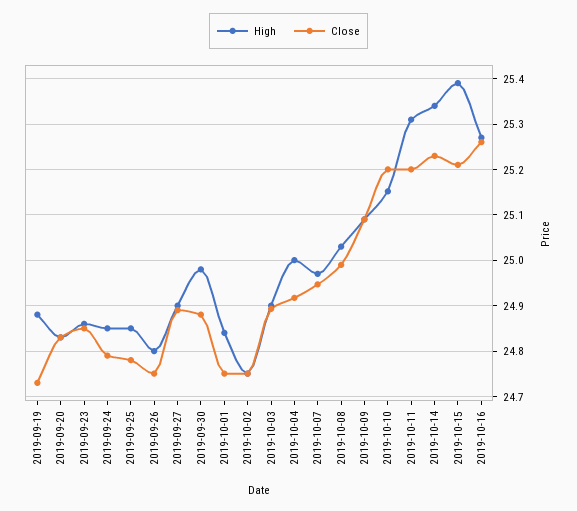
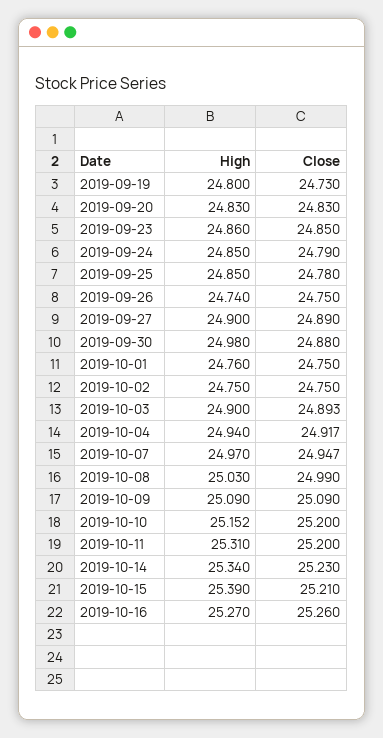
  {
    "High": {
-     "2019-09-19": 24.88,
+     "2019-09-19": 24.8,
      "2019-09-20": 24.83,
      "2019-09-23": 24.86,
      "2019-09-24": 24.85,
      "2019-09-25": 24.85,
-     "2019-09-26": 24.8,
+     "2019-09-26": 24.74,
      "2019-09-27": 24.9,
      "2019-09-30": 24.98,
-     "2019-10-01": 24.84,
+     "2019-10-01": 24.76,
      "2019-10-02": 24.75,
      "2019-10-03": 24.9,
-     "2019-10-04": 25,
+     "2019-10-04": 24.94,
      "2019-10-07": 24.97,
      "2019-10-08": 25.03,
      "2019-10-09": 25.09,
      "2019-10-10": 25.152,
      "2019-10-11": 25.31,
      "2019-10-14": 25.34,
      "2019-10-15": 25.39,
      "2019-10-16": 25.27
    },
    "Close": {
      "2019-09-19": 24.73,
      "2019-09-20": 24.83,
      "2019-09-23": 24.85,
      "2019-09-24": 24.79,
      "2019-09-25": 24.78,
      "2019-09-26": 24.75,
      "2019-09-27": 24.89,
      "2019-09-30": 24.88,
      "2019-10-01": 24.75,
      "2019-10-02": 24.75,
      "2019-10-03": 24.893,
      "2019-10-04": 24.917,
      "2019-10-07": 24.947,
      "2019-10-08": 24.99,
      "2019-10-09": 25.09,
      "2019-10-10": 25.2,
      "2019-10-11": 25.2,
      "2019-10-14": 25.23,
      "2019-10-15": 25.21,
      "2019-10-16": 25.26
    }
  }

